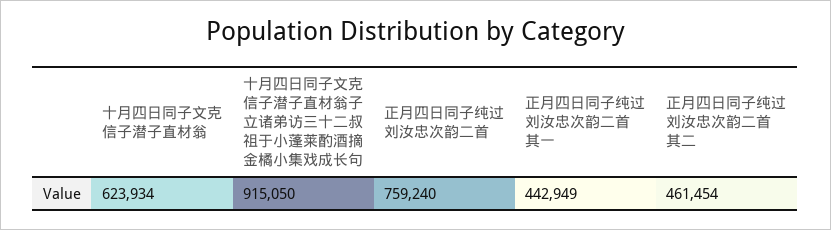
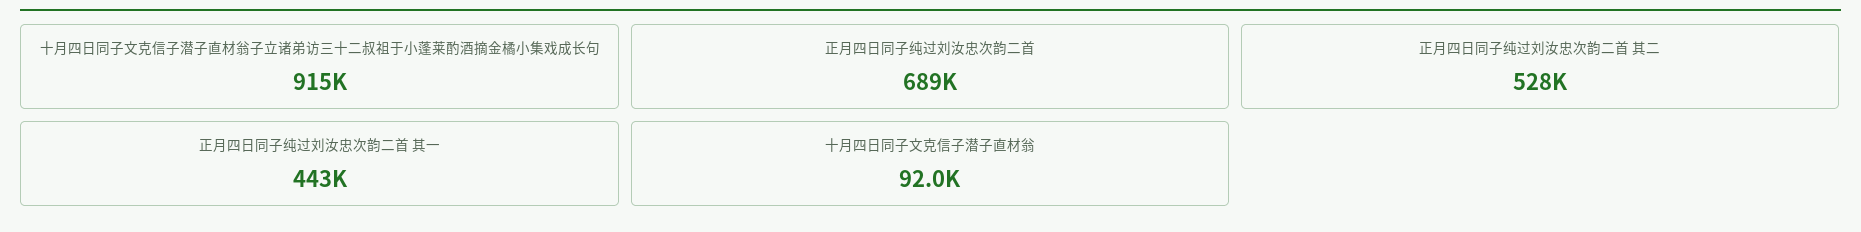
  {
-   "十月四日同子文克信子潜子直材翁": 623934,
+   "十月四日同子文克信子潜子直材翁": 92000,
    "十月四日同子文克信子潜子直材翁子立诸弟访三十二叔祖于小蓬莱酌酒摘金橘小集戏成长句": 915050,
-   "正月四日同子纯过刘汝忠次韵二首": 759240,
+   "正月四日同子纯过刘汝忠次韵二首": 689000,
    "正月四日同子纯过刘汝忠次韵二首 其一": 442949,
-   "正月四日同子纯过刘汝忠次韵二首 其二": 461454
+   "正月四日同子纯过刘汝忠次韵二首 其二": 528000
  }

